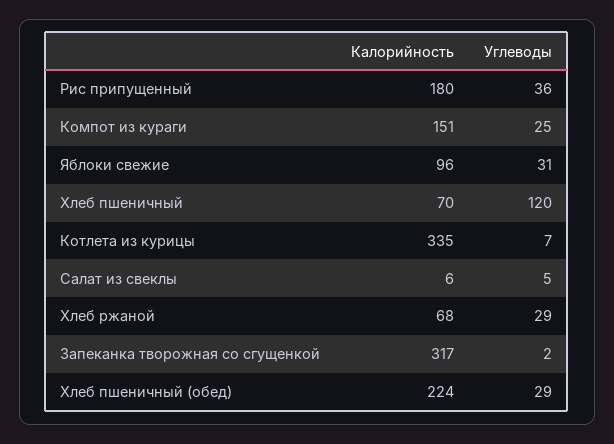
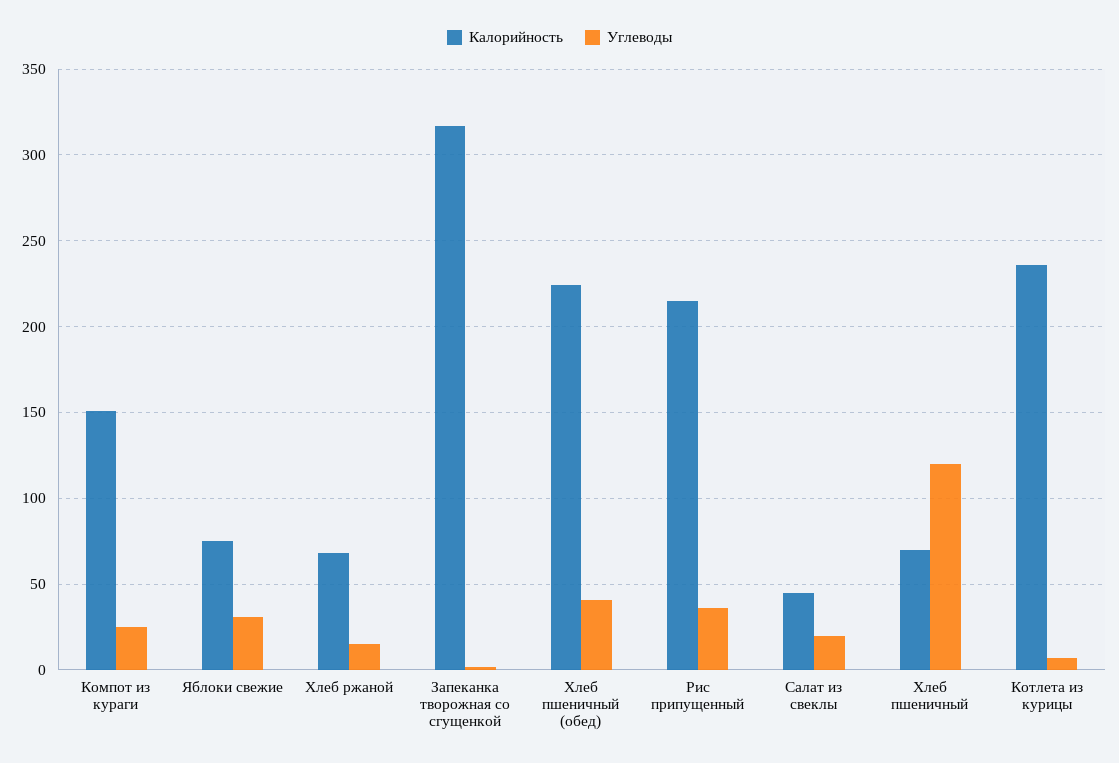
  {
    "Калорийность": {
-     "Рис припущенный": 180,
+     "Рис припущенный": 215,
      "Компот из кураги": 151,
-     "Яблоки свежие": 96,
+     "Яблоки свежие": 75,
      "Хлеб пшеничный": 70,
-     "Котлета из курицы": 335,
+     "Котлета из курицы": 235,
-     "Салат из свеклы": 6,
+     "Салат из свеклы": 45,
      "Хлеб ржаной": 68,
      "Запеканка творожная со сгущенкой": 317,
      "Хлеб пшеничный (обед)": 224
    },
    "Углеводы": {
      "Рис припущенный": 36,
      "Компот из кураги": 25,
      "Яблоки свежие": 31,
      "Хлеб пшеничный": 120,
      "Котлета из курицы": 7,
-     "Салат из свеклы": 5,
+     "Салат из свеклы": 20,
-     "Хлеб ржаной": 29,
+     "Хлеб ржаной": 15,
      "Запеканка творожная со сгущенкой": 2,
-     "Хлеб пшеничный (обед)": 29
+     "Хлеб пшеничный (обед)": 40
    }
  }

